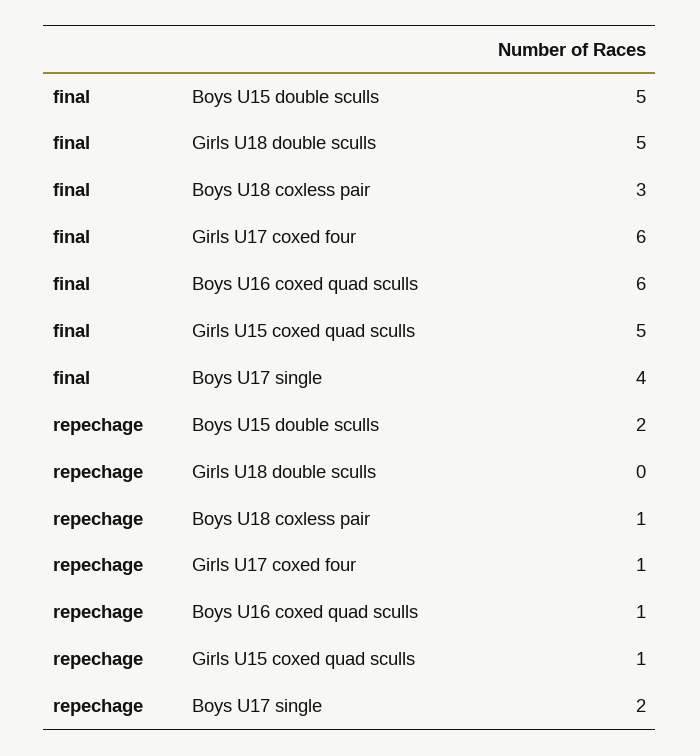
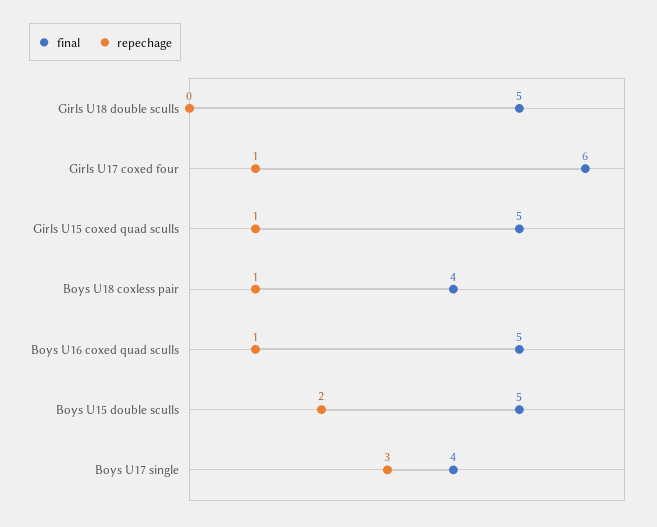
  {
    "final": {
      "Boys U15 double sculls": 5,
      "Girls U18 double sculls": 5,
-     "Boys U18 coxless pair": 3,
+     "Boys U18 coxless pair": 4,
      "Girls U17 coxed four": 6,
-     "Boys U16 coxed quad sculls": 6,
+     "Boys U16 coxed quad sculls": 5,
      "Girls U15 coxed quad sculls": 5,
      "Boys U17 single": 4
    },
    "repechage": {
      "Boys U15 double sculls": 2,
      "Girls U18 double sculls": 0,
      "Boys U18 coxless pair": 1,
      "Girls U17 coxed four": 1,
      "Boys U16 coxed quad sculls": 1,
      "Girls U15 coxed quad sculls": 1,
-     "Boys U17 single": 2
+     "Boys U17 single": 3
    }
  }

